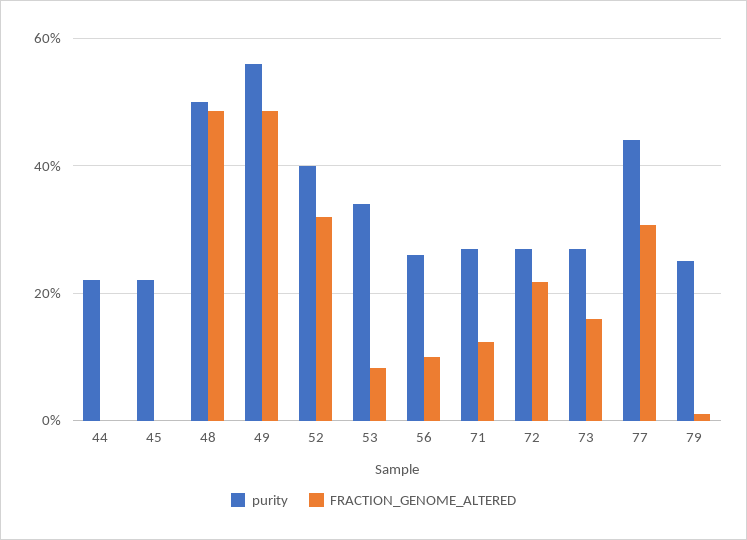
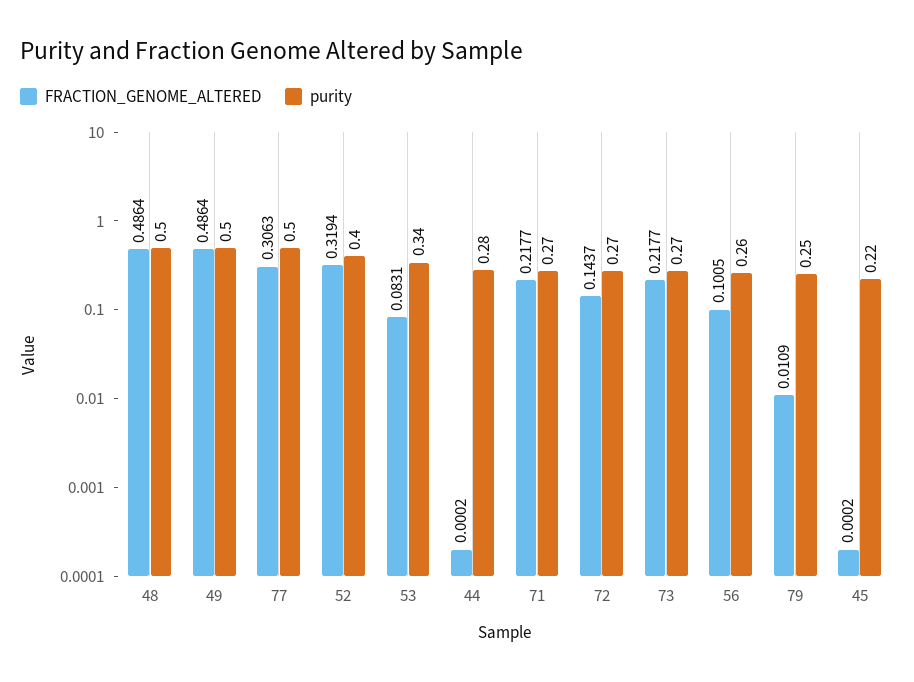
  {
    "purity": {
-     "44": 0.22,
+     "44": 0.28,
      "45": 0.22,
      "48": 0.5,
-     "49": 0.56,
+     "49": 0.5,
      "52": 0.4,
      "53": 0.34,
      "56": 0.26,
      "71": 0.27,
      "72": 0.27,
      "73": 0.27,
-     "77": 0.44,
+     "77": 0.5,
      "79": 0.25
    },
    "FRACTION_GENOME_ALTERED": {
      "44": 0.0002,
      "45": 0.0002,
      "48": 0.4864,
      "49": 0.4864,
      "52": 0.3194,
      "53": 0.0831,
      "56": 0.1005,
-     "71": 0.12,
+     "71": 0.2177,
-     "72": 0.22,
+     "72": 0.1437,
-     "73": 0.16,
+     "73": 0.2177,
      "77": 0.3063,
      "79": 0.0109
    }
  }

